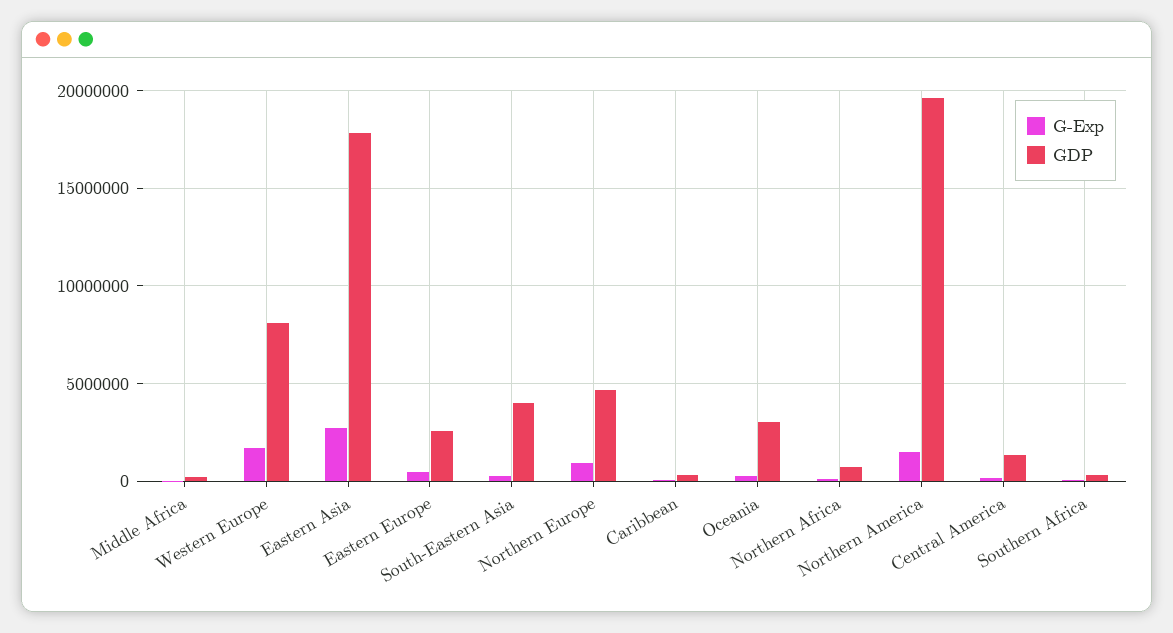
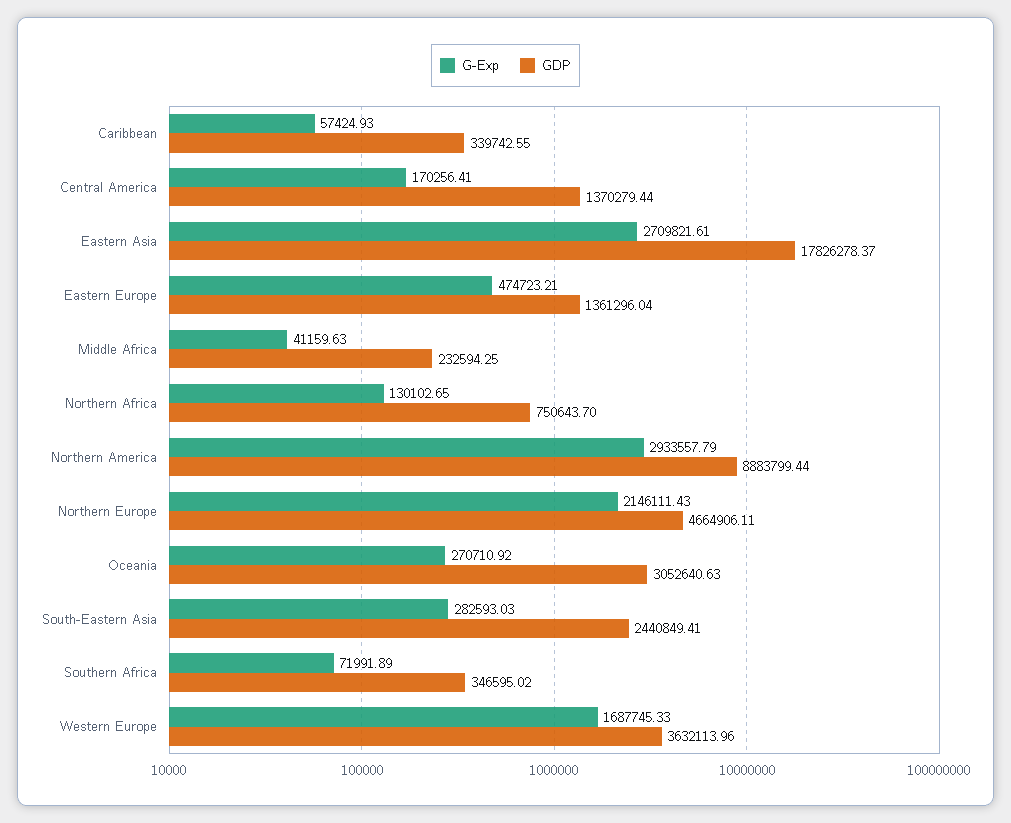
  {
    "G-Exp": {
      "Middle Africa": 41159.63,
      "Western Europe": 1687745.33,
      "Eastern Asia": 2709821.61,
      "Eastern Europe": 474723.21,
      "South-Eastern Asia": 282593.03,
-     "Northern Europe": 1000000,
+     "Northern Europe": 2146111.43,
      "Caribbean": 57424.93,
      "Oceania": 270710.92,
      "Northern Africa": 130102.65,
-     "Northern America": 1500000,
+     "Northern America": 2933557.79,
      "Central America": 170256.41,
      "Southern Africa": 71991.89
    },
    "GDP": {
      "Middle Africa": 232594.25,
-     "Western Europe": 8000000,
+     "Western Europe": 3632113.96,
      "Eastern Asia": 17826278.37,
-     "Eastern Europe": 2500000,
+     "Eastern Europe": 1361296.04,
-     "South-Eastern Asia": 4000000,
+     "South-Eastern Asia": 2440849.41,
      "Northern Europe": 4664906.11,
      "Caribbean": 339742.55,
      "Oceania": 3052640.63,
      "Northern Africa": 750643.7,
-     "Northern America": 19500000,
+     "Northern America": 8883799.44,
      "Central America": 1370279.44,
      "Southern Africa": 346595.02
    }
  }

